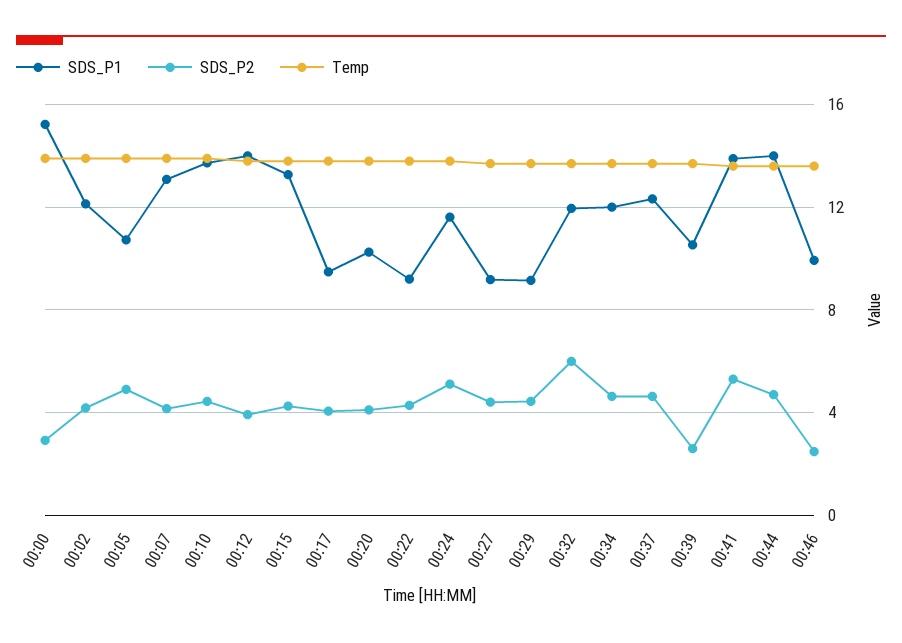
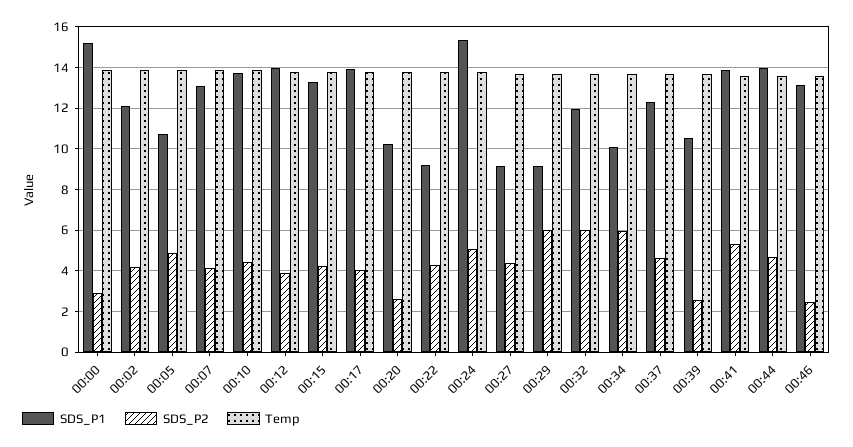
  {
    "SDS_P1": {
      "00:00": 15,
      "00:02": 12,
      "00:05": 10.5,
      "00:07": 13,
      "00:10": 13.5,
      "00:12": 14,
      "00:15": 13.5,
-     "00:17": 9.5,
+     "00:17": 14,
      "00:20": 10.5,
      "00:22": 9,
-     "00:24": 11.5,
+     "00:24": 15.5,
      "00:27": 9,
      "00:29": 9,
      "00:32": 12,
-     "00:34": 12,
+     "00:34": 10,
      "00:37": 12.5,
      "00:39": 10.5,
      "00:41": 14,
      "00:44": 14,
-     "00:46": 10
+     "00:46": 13
    },
    "SDS_P2": {
      "00:00": 3,
      "00:02": 4,
      "00:05": 5,
      "00:07": 4,
      "00:10": 4.5,
      "00:12": 4,
      "00:15": 4.5,
      "00:17": 4,
-     "00:20": 4,
+     "00:20": 2.5,
      "00:22": 4.5,
      "00:24": 5,
      "00:27": 4.5,
-     "00:29": 4.5,
+     "00:29": 6,
      "00:32": 6,
-     "00:34": 4.5,
+     "00:34": 6,
      "00:37": 4.5,
      "00:39": 2.5,
      "00:41": 5.5,
      "00:44": 4.5,
      "00:46": 2.5
    },
    "Temp": {
      "00:00": 14,
      "00:02": 14,
      "00:05": 14,
      "00:07": 14,
      "00:10": 14,
      "00:12": 14,
      "00:15": 14,
      "00:17": 14,
      "00:20": 14,
      "00:22": 14,
      "00:24": 14,
      "00:27": 13.5,
      "00:29": 13.5,
      "00:32": 13.5,
      "00:34": 13.5,
      "00:37": 13.5,
      "00:39": 13.5,
      "00:41": 13.5,
      "00:44": 13.5,
      "00:46": 13.5
    }
  }

